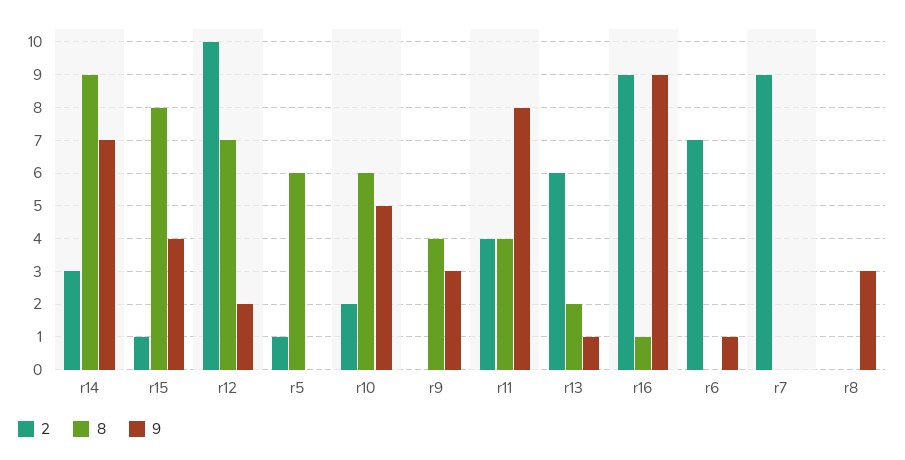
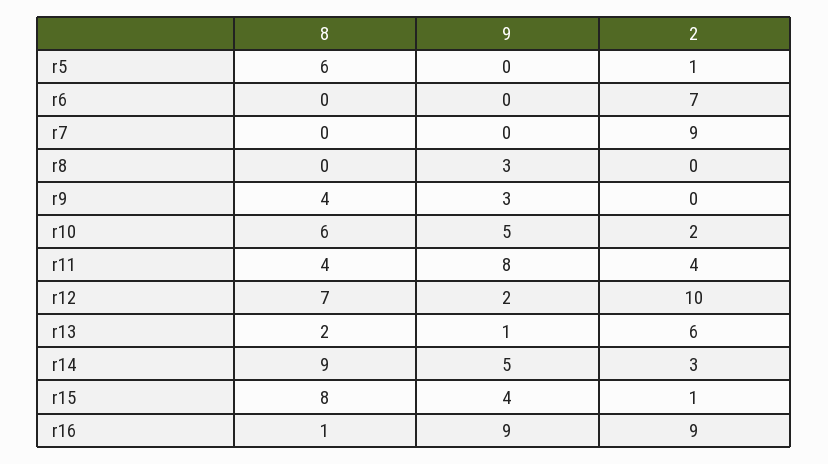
  {
    "2": {
      "r14": 3,
      "r15": 1,
      "r12": 10,
      "r5": 1,
      "r10": 2,
      "r9": 0,
      "r11": 4,
      "r13": 6,
      "r16": 9,
      "r6": 7,
      "r7": 9,
      "r8": 0
    },
    "8": {
      "r14": 9,
      "r15": 8,
      "r12": 7,
      "r5": 6,
      "r10": 6,
      "r9": 4,
      "r11": 4,
      "r13": 2,
      "r16": 1,
      "r6": 0,
      "r7": 0,
      "r8": 0
    },
    "9": {
-     "r14": 7,
+     "r14": 5,
      "r15": 4,
      "r12": 2,
      "r5": 0,
      "r10": 5,
      "r9": 3,
      "r11": 8,
      "r13": 1,
      "r16": 9,
-     "r6": 1,
+     "r6": 0,
      "r7": 0,
      "r8": 3
    }
  }

